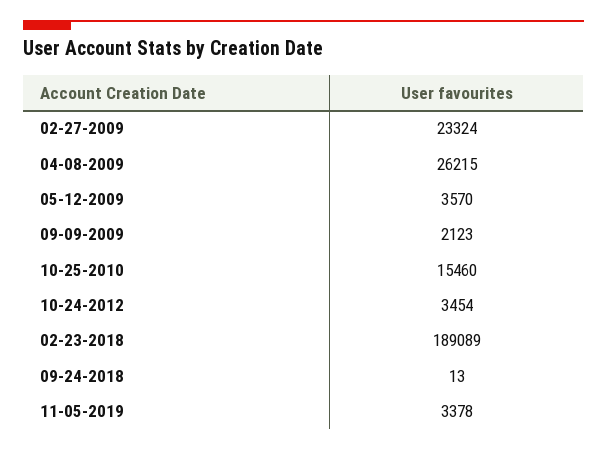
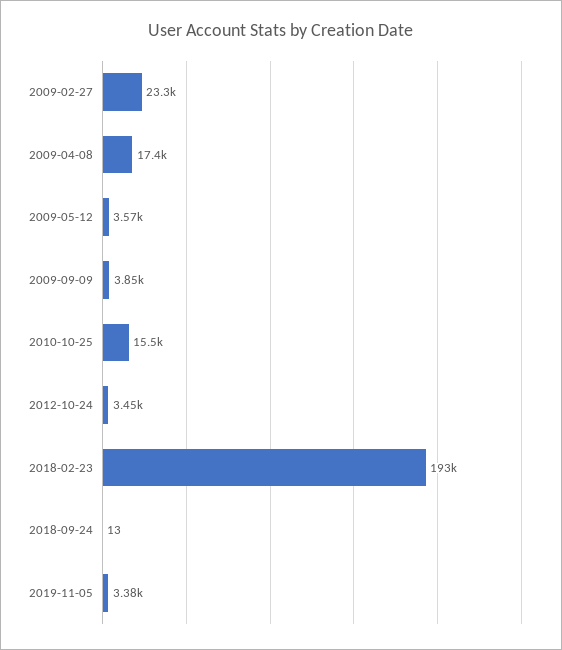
  {
    "02-27-2009": 23324,
-   "04-08-2009": 26215,
+   "04-08-2009": 17400,
    "05-12-2009": 3570,
-   "09-09-2009": 2123,
+   "09-09-2009": 3850,
    "10-25-2010": 15460,
    "10-24-2012": 3454,
-   "02-23-2018": 189089,
+   "02-23-2018": 193000,
    "09-24-2018": 13,
    "11-05-2019": 3378
  }

